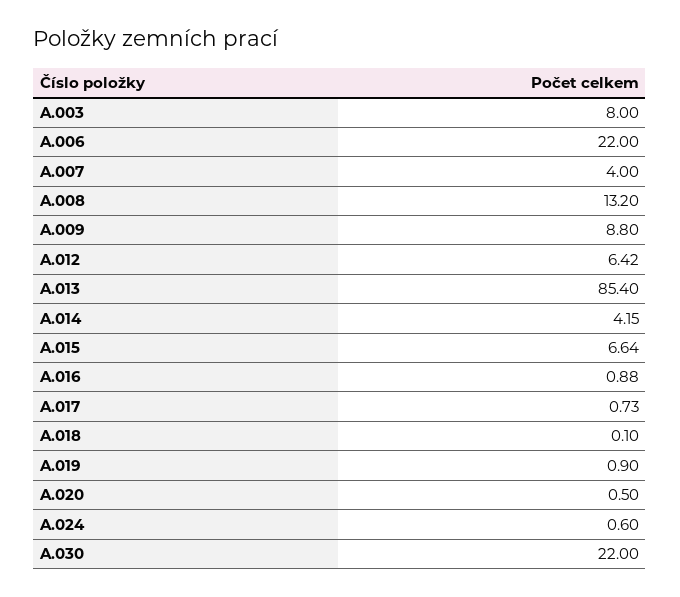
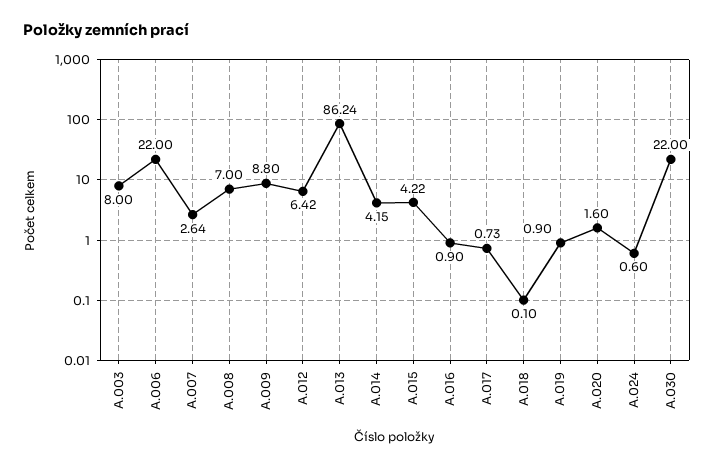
  {
    "A.003": 8,
    "A.006": 22,
-   "A.007": 4,
+   "A.007": 2.64,
-   "A.008": 13.2,
+   "A.008": 7,
    "A.009": 8.8,
    "A.012": 6.42,
-   "A.013": 85.4,
+   "A.013": 86.24,
    "A.014": 4.15,
-   "A.015": 6.64,
+   "A.015": 4.22,
-   "A.016": 0.88,
+   "A.016": 0.9,
    "A.017": 0.73,
    "A.018": 0.1,
    "A.019": 0.9,
-   "A.020": 0.5,
+   "A.020": 1.6,
    "A.024": 0.6,
    "A.030": 22
  }

